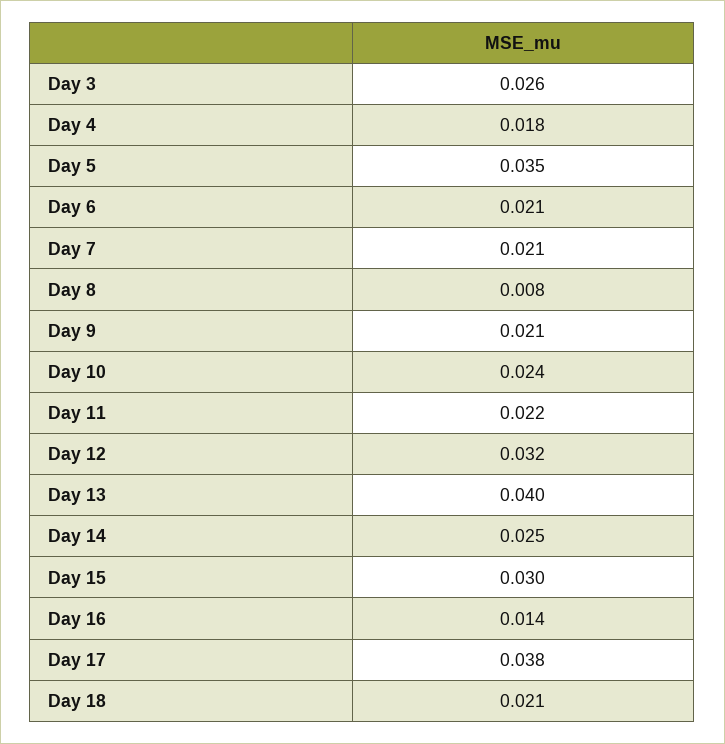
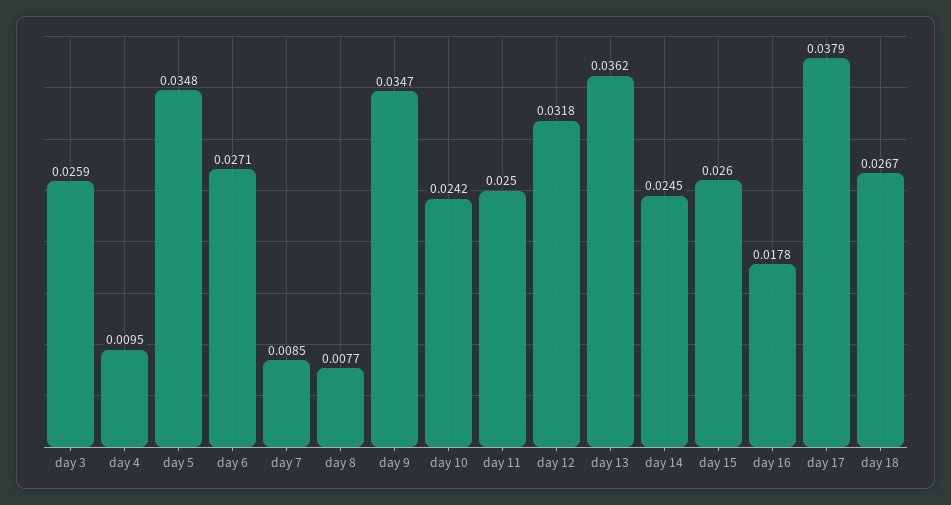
  {
    "Day 3": 0.0259,
-   "Day 4": 0.018,
+   "Day 4": 0.0095,
    "Day 5": 0.0348,
-   "Day 6": 0.021,
+   "Day 6": 0.0271,
-   "Day 7": 0.021,
+   "Day 7": 0.0085,
    "Day 8": 0.0077,
-   "Day 9": 0.021,
+   "Day 9": 0.0347,
    "Day 10": 0.0242,
-   "Day 11": 0.022,
+   "Day 11": 0.025,
    "Day 12": 0.0318,
-   "Day 13": 0.04,
+   "Day 13": 0.0362,
    "Day 14": 0.0245,
-   "Day 15": 0.03,
+   "Day 15": 0.026,
-   "Day 16": 0.014,
+   "Day 16": 0.0178,
    "Day 17": 0.0379,
-   "Day 18": 0.021
+   "Day 18": 0.0267
  }

